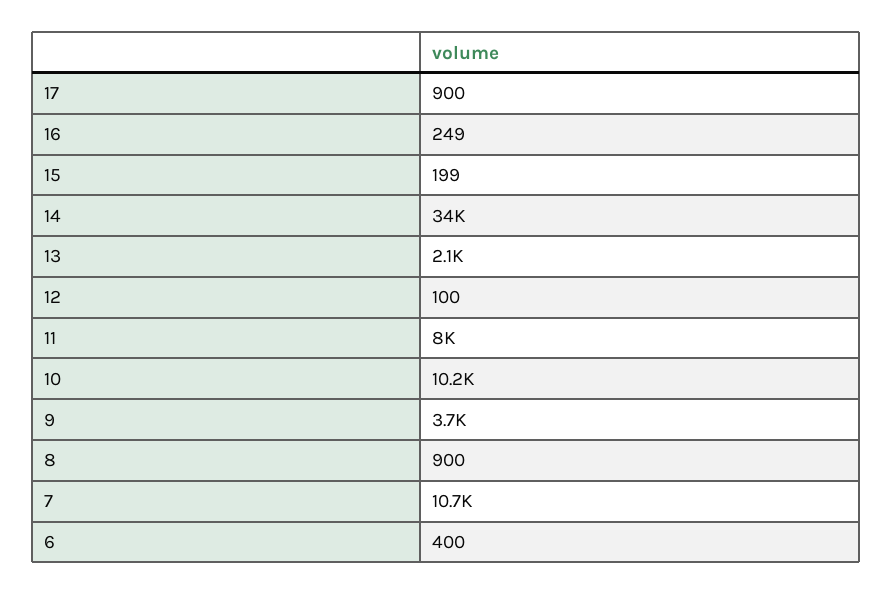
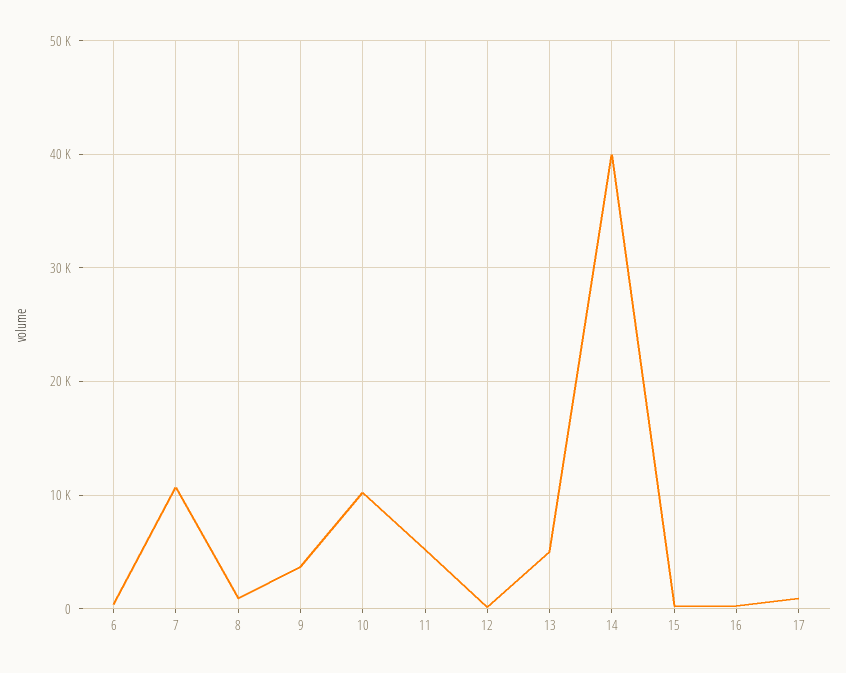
  {
    "17": 900,
    "16": 249,
    "15": 199,
-   "14": 34000,
+   "14": 40000,
-   "13": 2100,
+   "13": 5000,
    "12": 100,
-   "11": 8000,
+   "11": 5000,
    "10": 10200,
    "9": 3700,
    "8": 900,
    "7": 10700,
    "6": 400
  }

